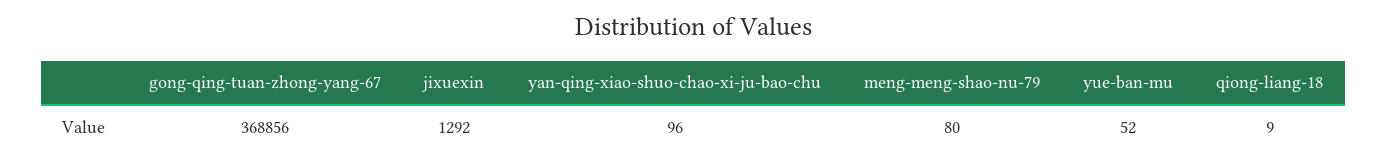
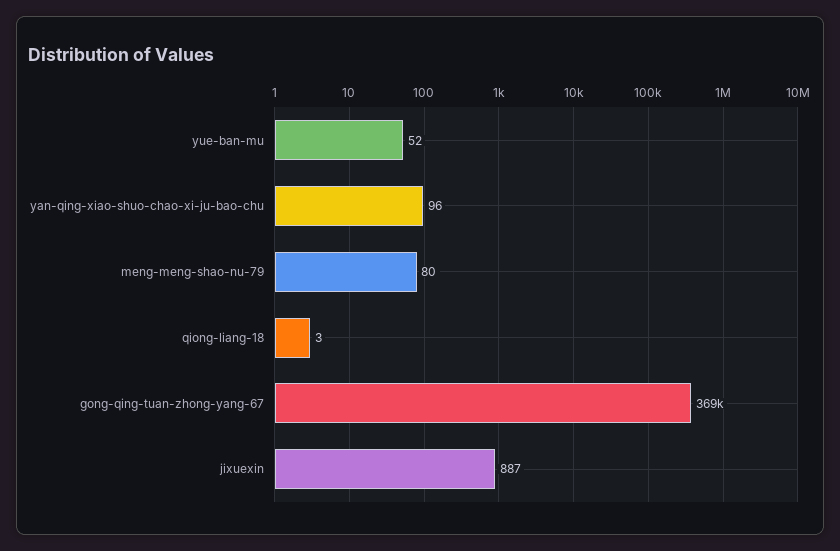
  {
    "gong-qing-tuan-zhong-yang-67": 368856,
-   "jixuexin": 1292,
+   "jixuexin": 887,
    "yan-qing-xiao-shuo-chao-xi-ju-bao-chu": 96,
    "meng-meng-shao-nu-79": 80,
    "yue-ban-mu": 52,
-   "qiong-liang-18": 9
+   "qiong-liang-18": 3
  }

